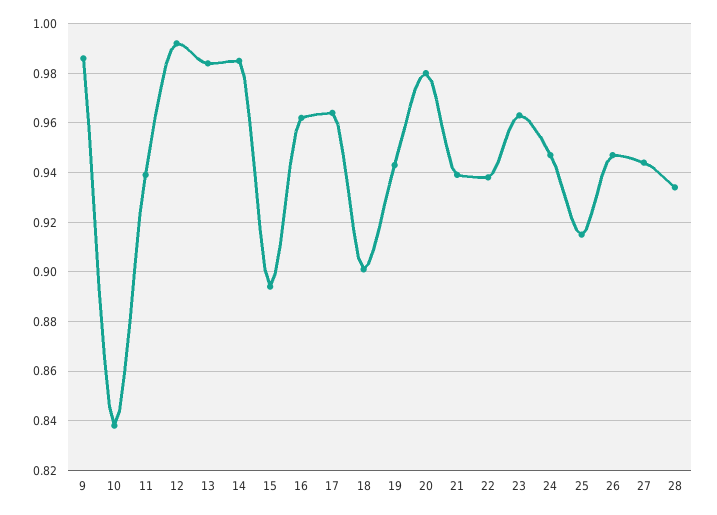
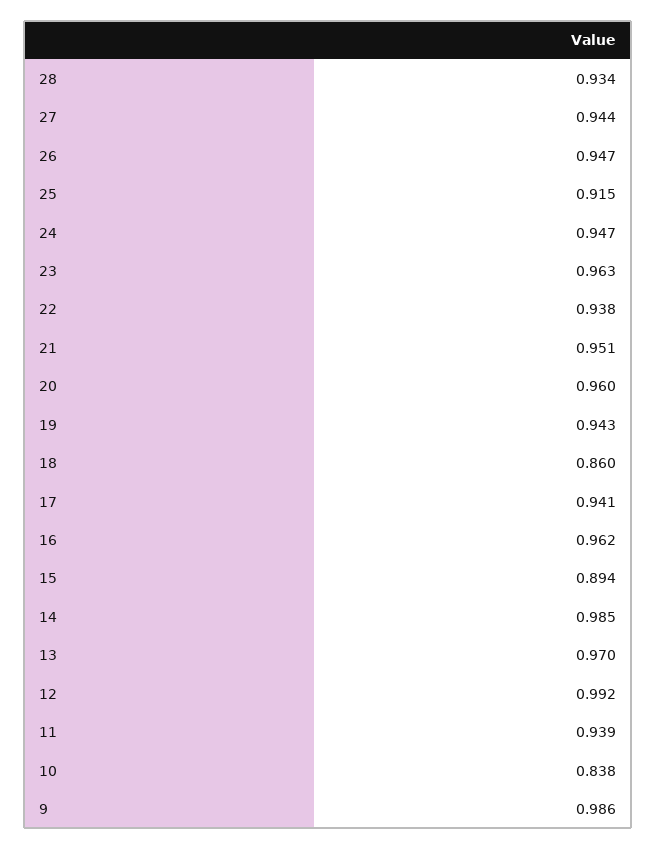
  {
    "9": 0.986,
    "10": 0.838,
    "11": 0.939,
    "12": 0.992,
-   "13": 0.985,
+   "13": 0.97,
    "14": 0.985,
    "15": 0.894,
    "16": 0.962,
-   "17": 0.965,
+   "17": 0.941,
-   "18": 0.9,
+   "18": 0.86,
    "19": 0.943,
-   "20": 0.98,
+   "20": 0.96,
-   "21": 0.94,
+   "21": 0.951,
    "22": 0.938,
    "23": 0.963,
    "24": 0.947,
    "25": 0.915,
    "26": 0.947,
    "27": 0.944,
    "28": 0.934
  }

